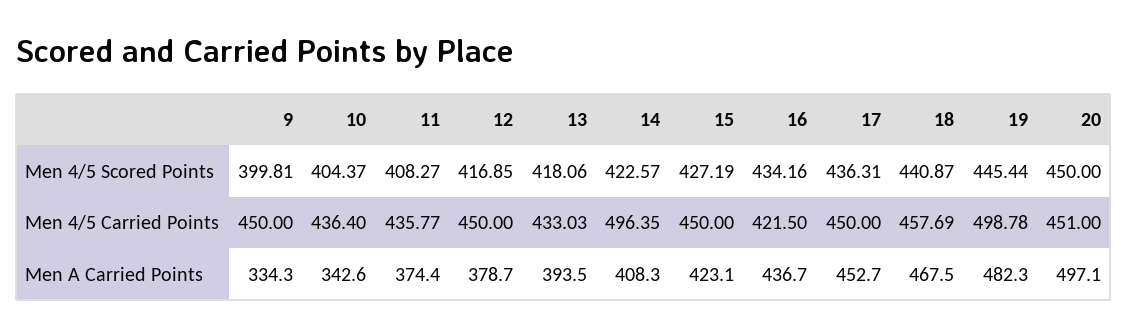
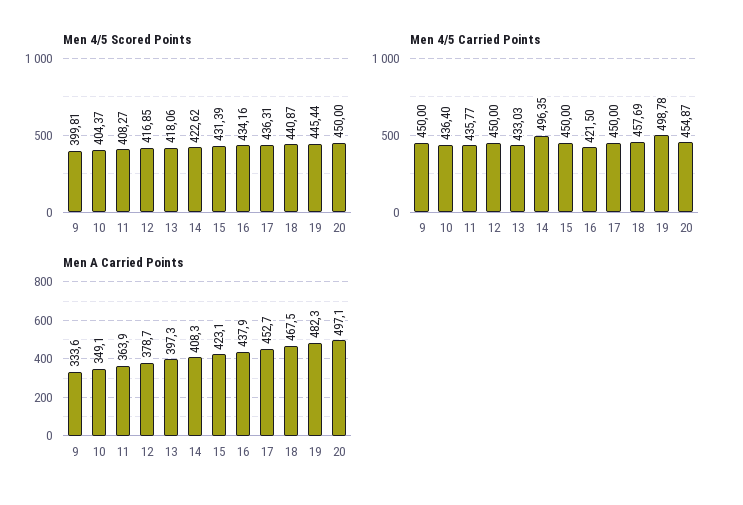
  {
    "Men 4/5 Scored Points": {
      "9": 399.81,
      "10": 404.37,
      "11": 408.27,
      "12": 416.85,
      "13": 418.06,
-     "14": 422.57,
+     "14": 422.62,
-     "15": 427.19,
+     "15": 431.39,
      "16": 434.16,
      "17": 436.31,
      "18": 440.87,
      "19": 445.44,
      "20": 450
    },
    "Men 4/5 Carried Points": {
      "9": 450,
      "10": 436.4,
      "11": 435.77,
      "12": 450,
      "13": 433.03,
      "14": 496.35,
      "15": 450,
      "16": 421.5,
      "17": 450,
      "18": 457.69,
      "19": 498.78,
-     "20": 451
+     "20": 454.87
    },
    "Men A Carried Points": {
-     "9": 334.3,
+     "9": 333.6,
-     "10": 342.6,
+     "10": 349.1,
-     "11": 374.4,
+     "11": 363.9,
      "12": 378.7,
-     "13": 393.5,
+     "13": 397.3,
      "14": 408.3,
      "15": 423.1,
-     "16": 436.7,
+     "16": 437.9,
      "17": 452.7,
      "18": 467.5,
      "19": 482.3,
      "20": 497.1
    }
  }

